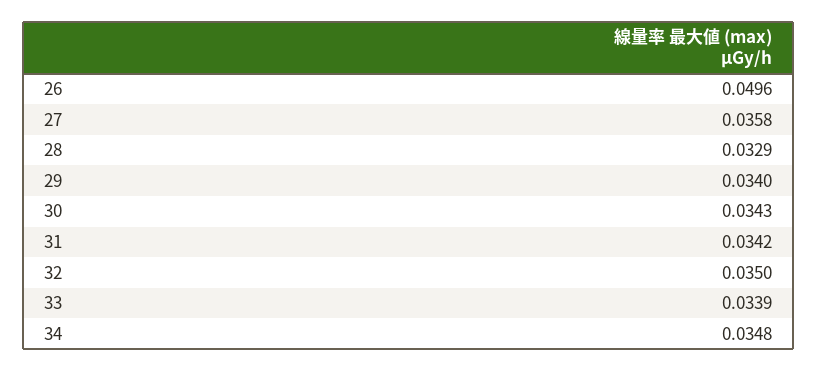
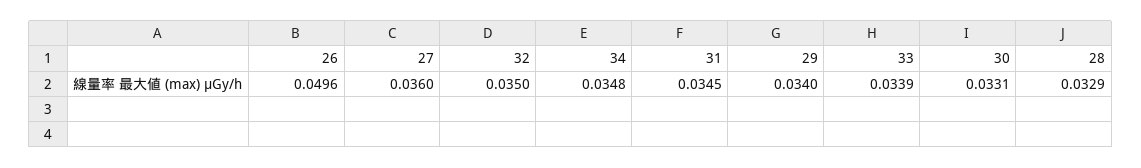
  {
    "26": 0.0496,
-   "27": 0.0358,
+   "27": 0.036,
    "28": 0.0329,
    "29": 0.034,
-   "30": 0.0343,
+   "30": 0.0331,
-   "31": 0.0342,
+   "31": 0.0345,
    "32": 0.035,
    "33": 0.0339,
    "34": 0.0348
  }

